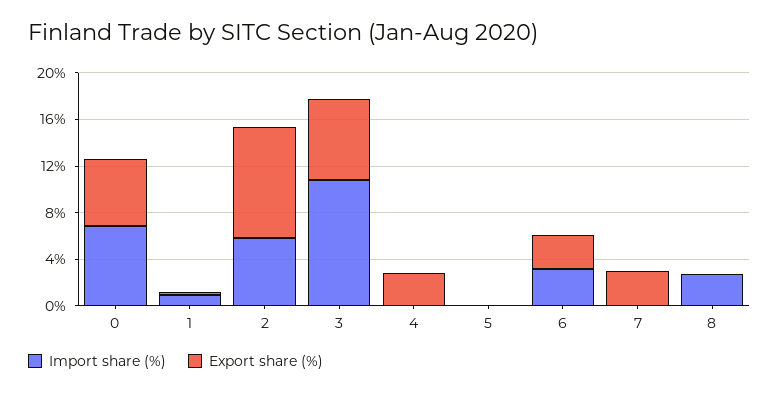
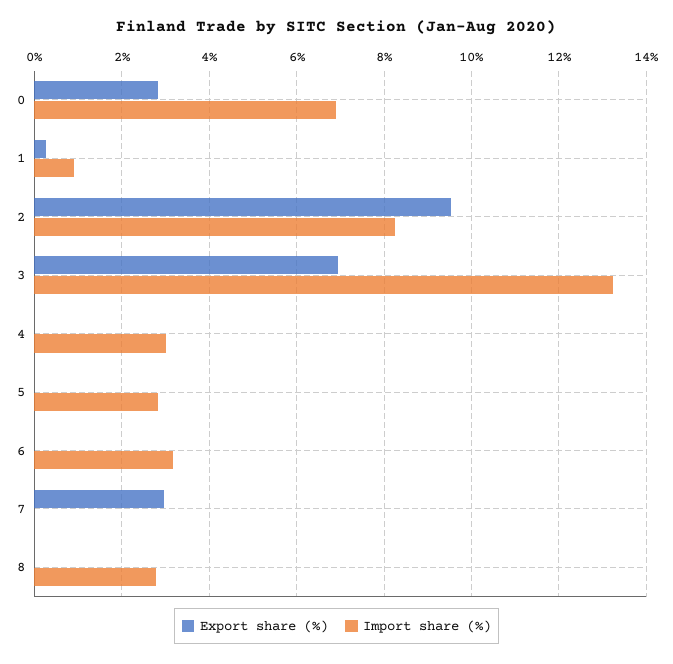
  {
    "Import share (%)": {
      "0": 7,
      "1": 1,
-     "2": 6,
+     "2": 8.2,
-     "3": 11,
+     "3": 13.2,
-     "4": 0,
+     "4": 3,
-     "5": 0,
+     "5": 2.8,
      "6": 3.2,
      "7": 0,
      "8": 2.8
    },
    "Export share (%)": {
-     "0": 6,
+     "0": 2.8,
      "1": 0.2,
      "2": 9.6,
      "3": 7,
-     "4": 3,
+     "4": 0,
      "5": 0,
-     "6": 3,
+     "6": 0,
      "7": 3,
      "8": 0
    }
  }

